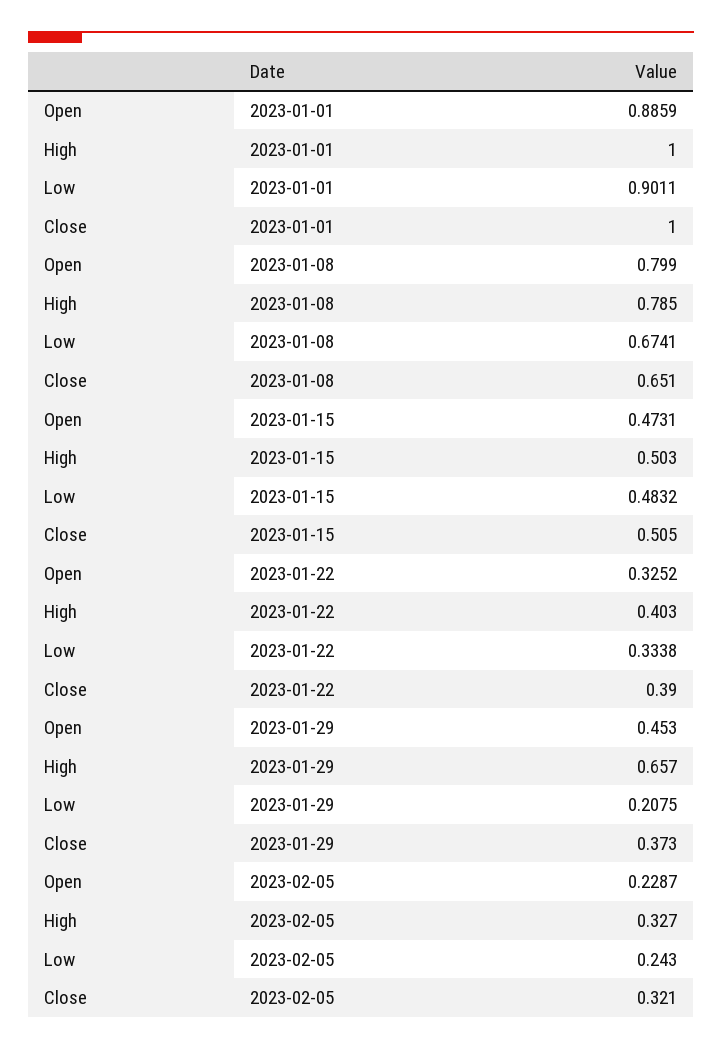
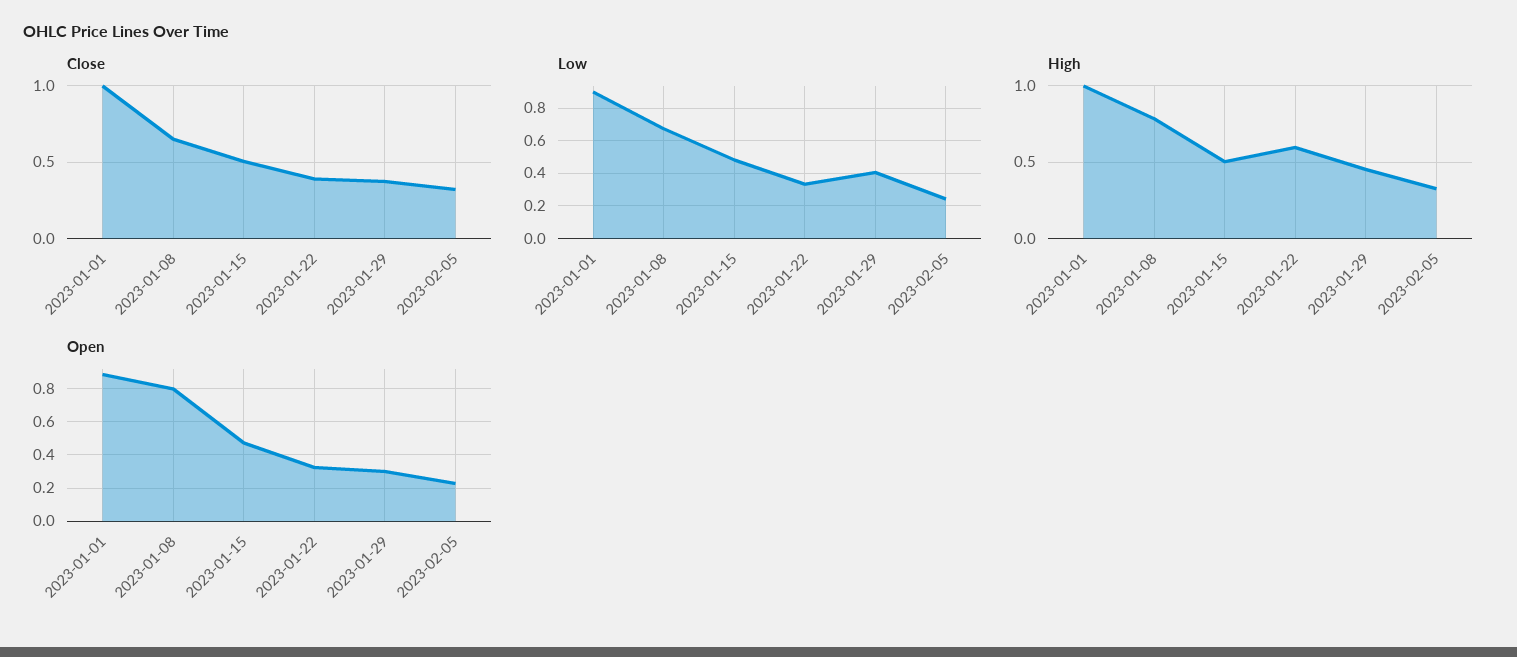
  {
    "Open": {
      "2023-01-01": 0.8859,
      "2023-01-08": 0.799,
      "2023-01-15": 0.4731,
      "2023-01-22": 0.3252,
-     "2023-01-29": 0.453,
+     "2023-01-29": 0.3,
      "2023-02-05": 0.2287
    },
    "High": {
      "2023-01-01": 1,
      "2023-01-08": 0.785,
      "2023-01-15": 0.503,
-     "2023-01-22": 0.403,
+     "2023-01-22": 0.6,
-     "2023-01-29": 0.657,
+     "2023-01-29": 0.45,
      "2023-02-05": 0.327
    },
    "Low": {
      "2023-01-01": 0.9011,
      "2023-01-08": 0.6741,
      "2023-01-15": 0.4832,
      "2023-01-22": 0.3338,
-     "2023-01-29": 0.2075,
+     "2023-01-29": 0.4,
      "2023-02-05": 0.243
    },
    "Close": {
      "2023-01-01": 1,
      "2023-01-08": 0.651,
      "2023-01-15": 0.505,
      "2023-01-22": 0.39,
      "2023-01-29": 0.373,
      "2023-02-05": 0.321
    }
  }

